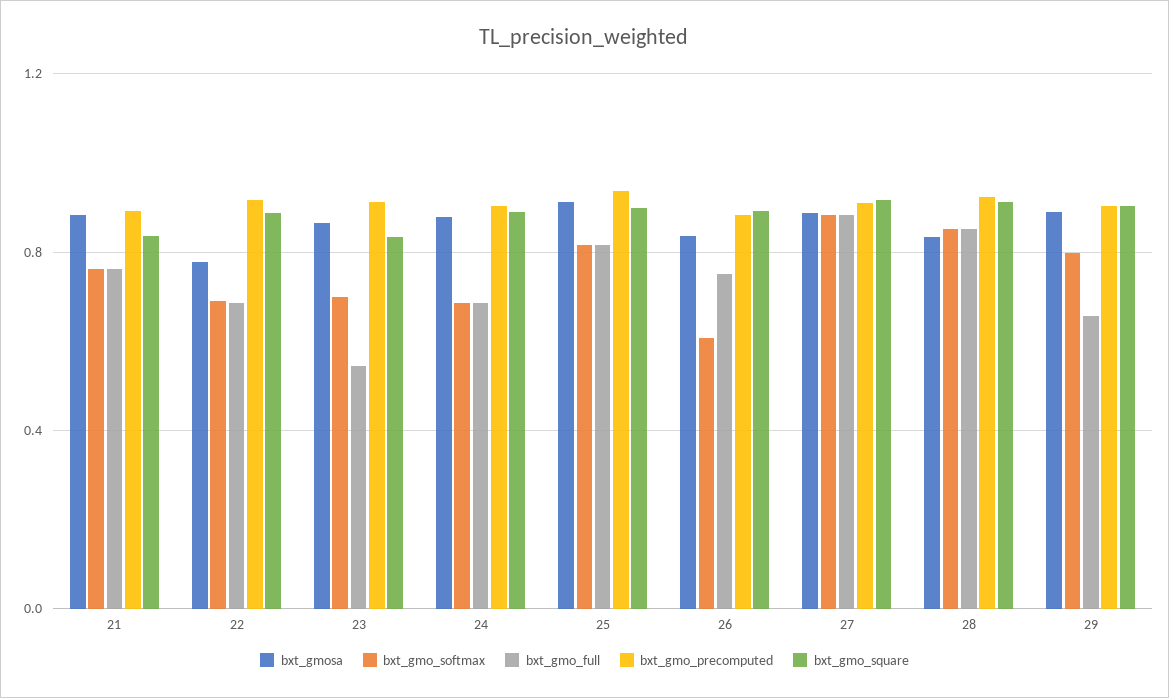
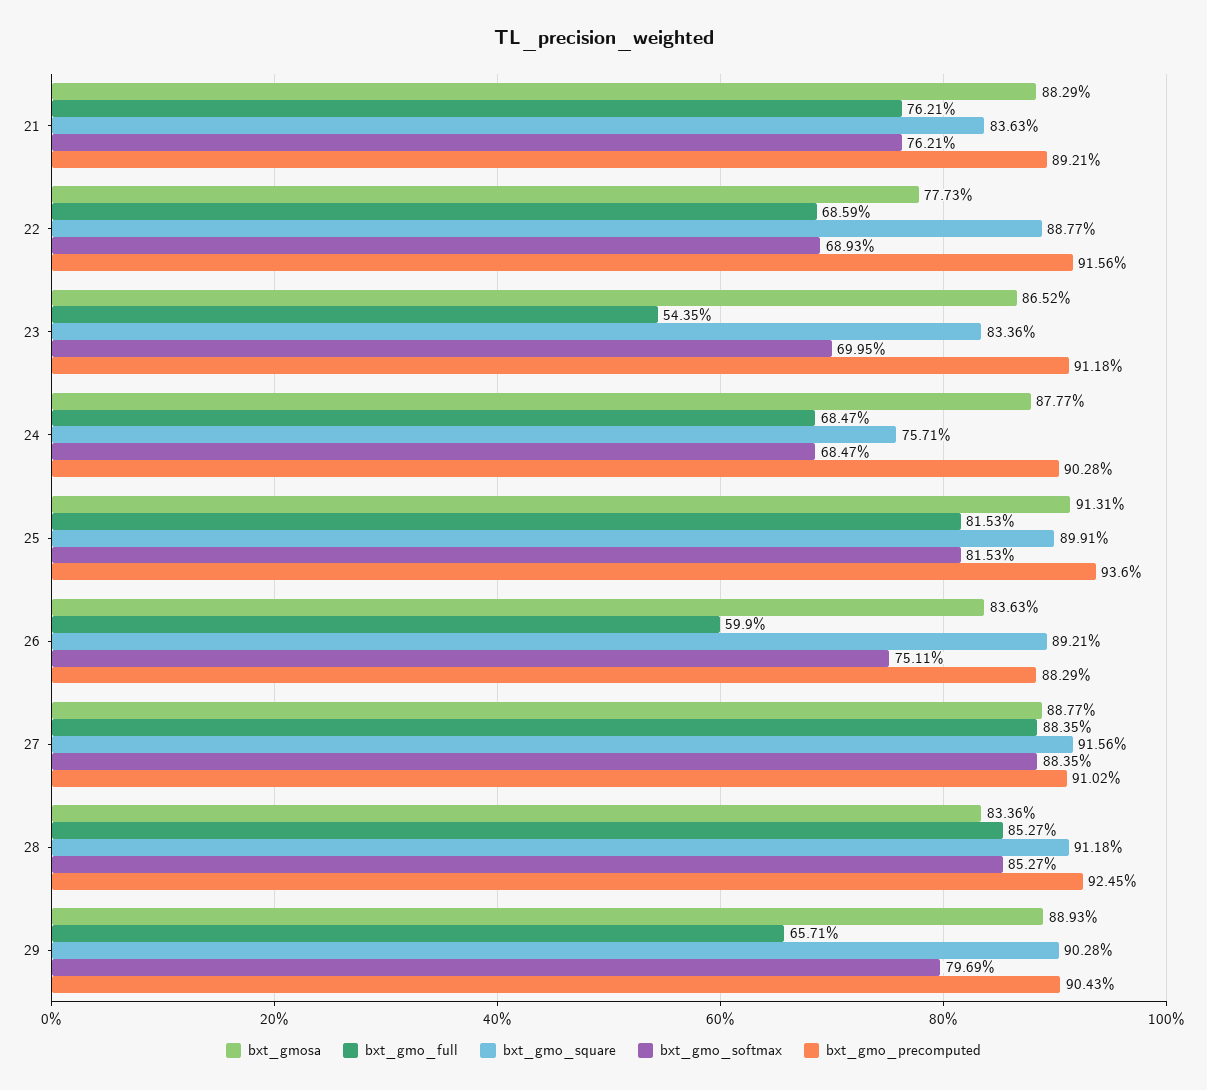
  {
    "bxt_gmosa": {
      "21": 0.8829,
      "22": 0.7773,
      "23": 0.8652,
      "24": 0.8777,
      "25": 0.9131,
      "26": 0.8363,
      "27": 0.8877,
      "28": 0.8336,
      "29": 0.8893
    },
    "bxt_gmo_softmax": {
      "21": 0.7621,
      "22": 0.6893,
      "23": 0.6995,
      "24": 0.6847,
      "25": 0.8153,
-     "26": 0.6,
+     "26": 0.7511,
      "27": 0.8835,
      "28": 0.8527,
      "29": 0.7969
    },
    "bxt_gmo_full": {
      "21": 0.7621,
      "22": 0.6859,
      "23": 0.5435,
      "24": 0.6847,
      "25": 0.8153,
-     "26": 0.75,
+     "26": 0.599,
      "27": 0.8835,
      "28": 0.8527,
      "29": 0.6571
    },
    "bxt_gmo_precomputed": {
      "21": 0.8921,
      "22": 0.9156,
      "23": 0.9118,
      "24": 0.9028,
      "25": 0.936,
      "26": 0.8829,
      "27": 0.9102,
      "28": 0.9245,
      "29": 0.9043
    },
    "bxt_gmo_square": {
      "21": 0.8363,
      "22": 0.8877,
      "23": 0.8336,
-     "24": 0.9,
+     "24": 0.7571,
      "25": 0.8991,
      "26": 0.8921,
      "27": 0.9156,
      "28": 0.9118,
      "29": 0.9028
    }
  }

